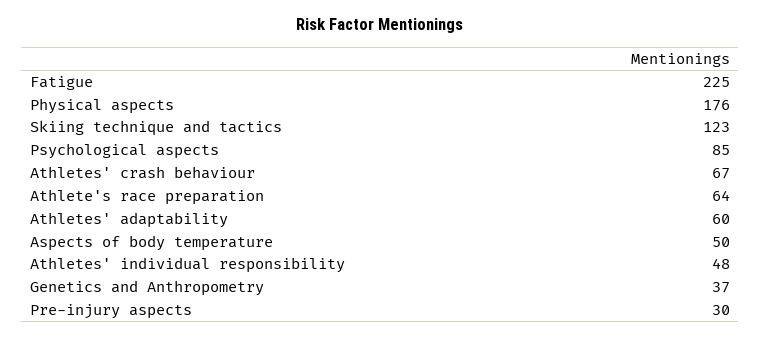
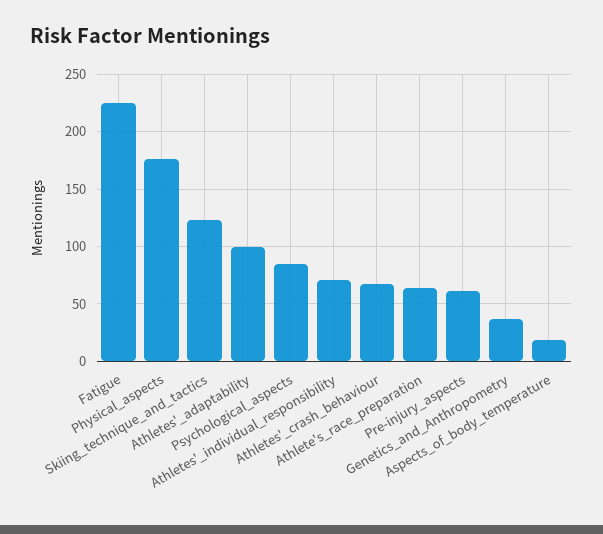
  {
    "Fatigue": 225,
    "Physical aspects": 176,
    "Skiing technique and tactics": 123,
    "Psychological aspects": 85,
    "Athletes' crash behaviour": 67,
    "Athlete's race preparation": 64,
-   "Athletes' adaptability": 60,
+   "Athletes' adaptability": 100,
-   "Aspects of body temperature": 50,
+   "Aspects of body temperature": 20,
-   "Athletes' individual responsibility": 48,
+   "Athletes' individual responsibility": 70,
    "Genetics and Anthropometry": 37,
-   "Pre-injury aspects": 30
+   "Pre-injury aspects": 60
  }

